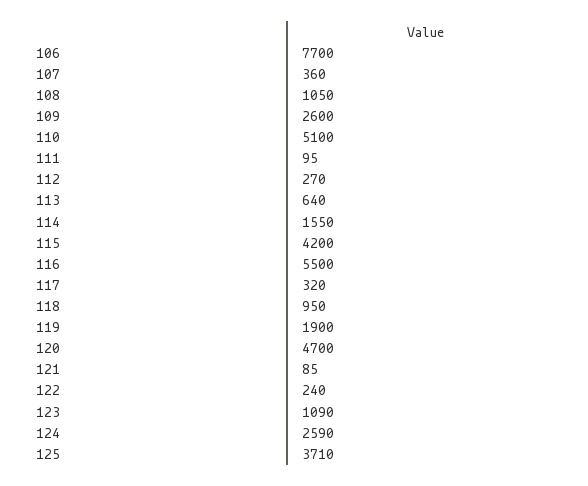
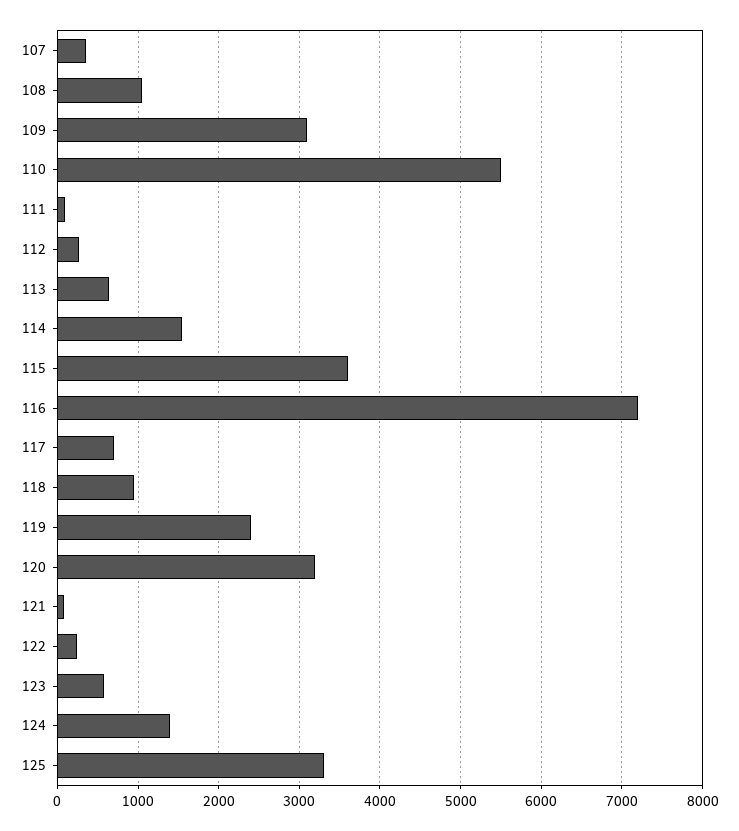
  {
-   "106": 7700,
    "107": 360,
    "108": 1050,
-   "109": 2600,
+   "109": 3100,
-   "110": 5100,
+   "110": 5500,
    "111": 95,
    "112": 270,
    "113": 640,
    "114": 1550,
-   "115": 4200,
+   "115": 3600,
-   "116": 5500,
+   "116": 7200,
-   "117": 320,
+   "117": 700,
    "118": 950,
-   "119": 1900,
+   "119": 2400,
-   "120": 4700,
+   "120": 3200,
    "121": 85,
    "122": 240,
-   "123": 1090,
+   "123": 600,
-   "124": 2590,
+   "124": 1400,
-   "125": 3710
+   "125": 3300
  }

